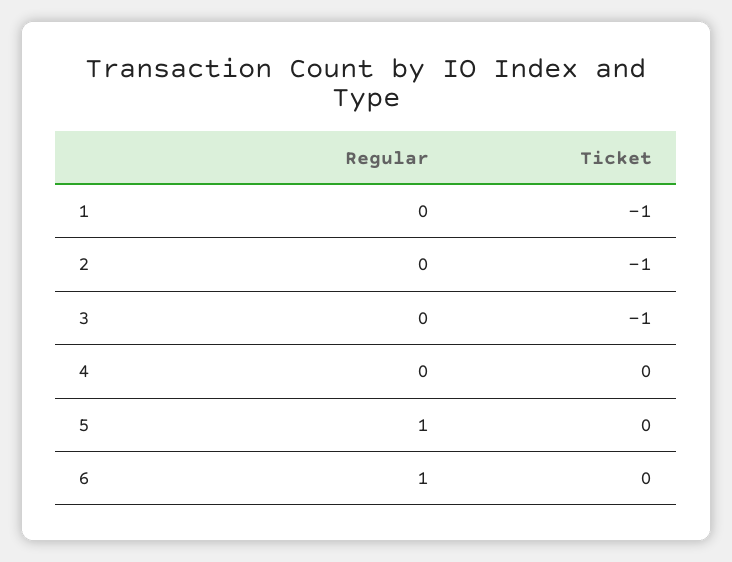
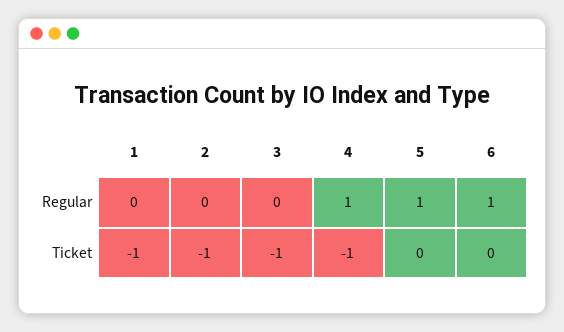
  {
    "Regular": {
      "1": 0,
      "2": 0,
      "3": 0,
-     "4": 0,
+     "4": 1,
      "5": 1,
      "6": 1
    },
    "Ticket": {
      "1": -1,
      "2": -1,
      "3": -1,
-     "4": 0,
+     "4": -1,
      "5": 0,
      "6": 0
    }
  }

